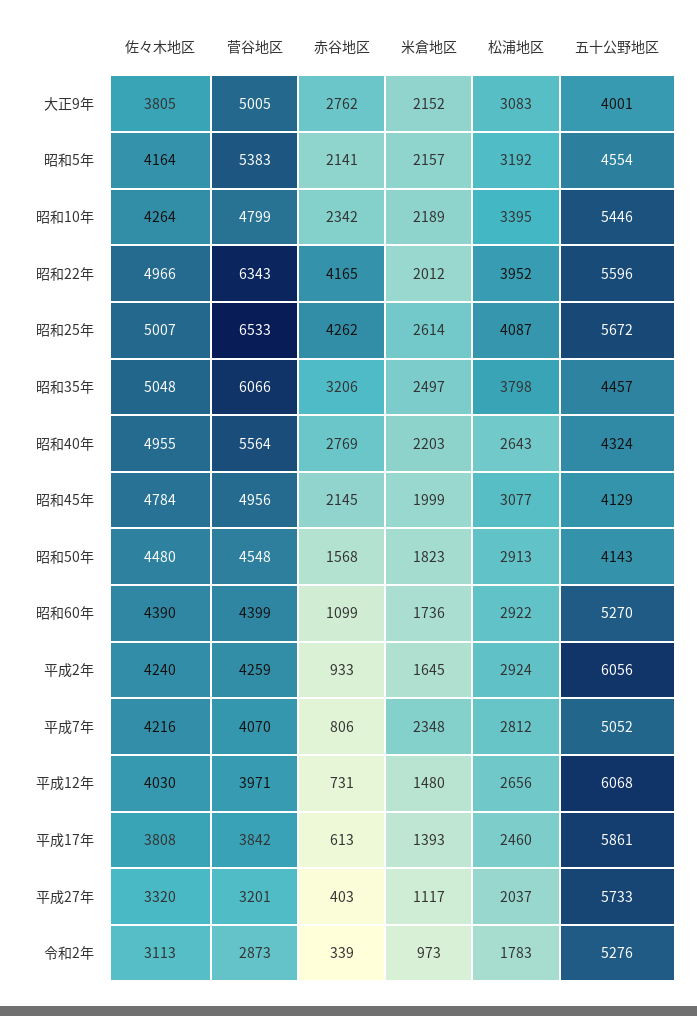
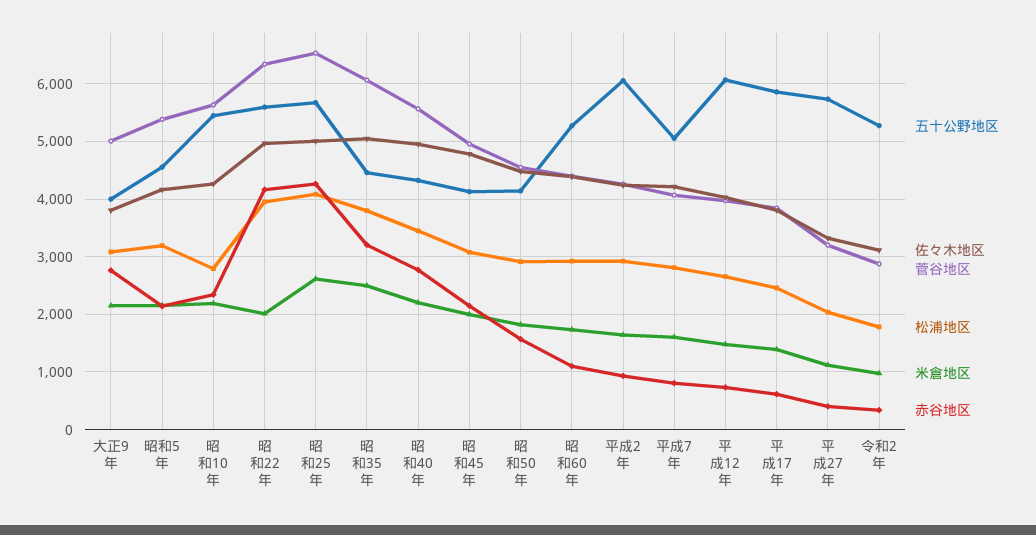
  {
    "佐々木地区": {
      "大正9年": 3805,
      "昭和5年": 4164,
      "昭和10年": 4264,
      "昭和22年": 4966,
      "昭和25年": 5007,
      "昭和35年": 5048,
      "昭和40年": 4955,
      "昭和45年": 4784,
      "昭和50年": 4480,
      "昭和60年": 4390,
      "平成2年": 4240,
      "平成7年": 4216,
      "平成12年": 4030,
      "平成17年": 3808,
      "平成27年": 3320,
      "令和2年": 3113
    },
    "菅谷地区": {
      "大正9年": 5005,
      "昭和5年": 5383,
-     "昭和10年": 4799,
+     "昭和10年": 5600,
      "昭和22年": 6343,
      "昭和25年": 6533,
      "昭和35年": 6066,
      "昭和40年": 5564,
      "昭和45年": 4956,
      "昭和50年": 4548,
      "昭和60年": 4399,
      "平成2年": 4259,
      "平成7年": 4070,
      "平成12年": 3971,
      "平成17年": 3842,
      "平成27年": 3201,
      "令和2年": 2873
    },
    "赤谷地区": {
      "大正9年": 2762,
      "昭和5年": 2141,
      "昭和10年": 2342,
      "昭和22年": 4165,
      "昭和25年": 4262,
      "昭和35年": 3206,
      "昭和40年": 2769,
      "昭和45年": 2145,
      "昭和50年": 1568,
      "昭和60年": 1099,
      "平成2年": 933,
      "平成7年": 806,
      "平成12年": 731,
      "平成17年": 613,
      "平成27年": 403,
      "令和2年": 339
    },
    "米倉地区": {
      "大正9年": 2152,
      "昭和5年": 2157,
      "昭和10年": 2189,
      "昭和22年": 2012,
      "昭和25年": 2614,
      "昭和35年": 2497,
      "昭和40年": 2203,
      "昭和45年": 1999,
      "昭和50年": 1823,
      "昭和60年": 1736,
      "平成2年": 1645,
-     "平成7年": 2348,
+     "平成7年": 1600,
      "平成12年": 1480,
      "平成17年": 1393,
      "平成27年": 1117,
      "令和2年": 973
    },
    "松浦地区": {
      "大正9年": 3083,
      "昭和5年": 3192,
-     "昭和10年": 3395,
+     "昭和10年": 2800,
      "昭和22年": 3952,
      "昭和25年": 4087,
      "昭和35年": 3798,
-     "昭和40年": 2643,
+     "昭和40年": 3400,
      "昭和45年": 3077,
      "昭和50年": 2913,
      "昭和60年": 2922,
      "平成2年": 2924,
      "平成7年": 2812,
      "平成12年": 2656,
      "平成17年": 2460,
      "平成27年": 2037,
      "令和2年": 1783
    },
    "五十公野地区": {
      "大正9年": 4001,
      "昭和5年": 4554,
      "昭和10年": 5446,
      "昭和22年": 5596,
      "昭和25年": 5672,
      "昭和35年": 4457,
      "昭和40年": 4324,
      "昭和45年": 4129,
      "昭和50年": 4143,
      "昭和60年": 5270,
      "平成2年": 6056,
      "平成7年": 5052,
      "平成12年": 6068,
      "平成17年": 5861,
      "平成27年": 5733,
      "令和2年": 5276
    }
  }

